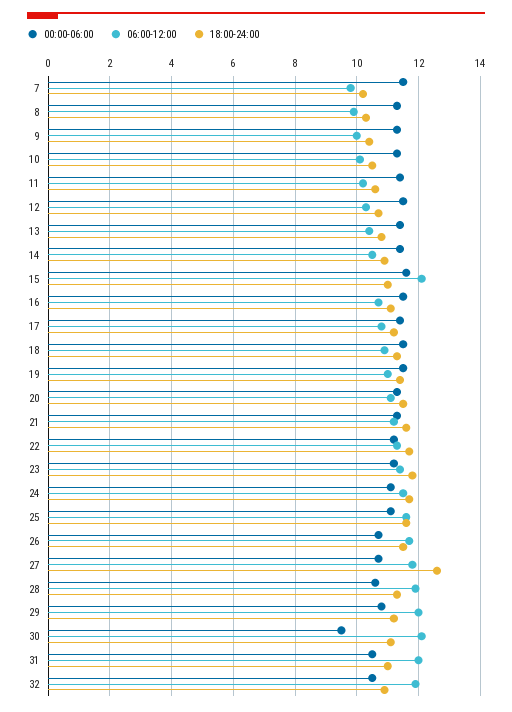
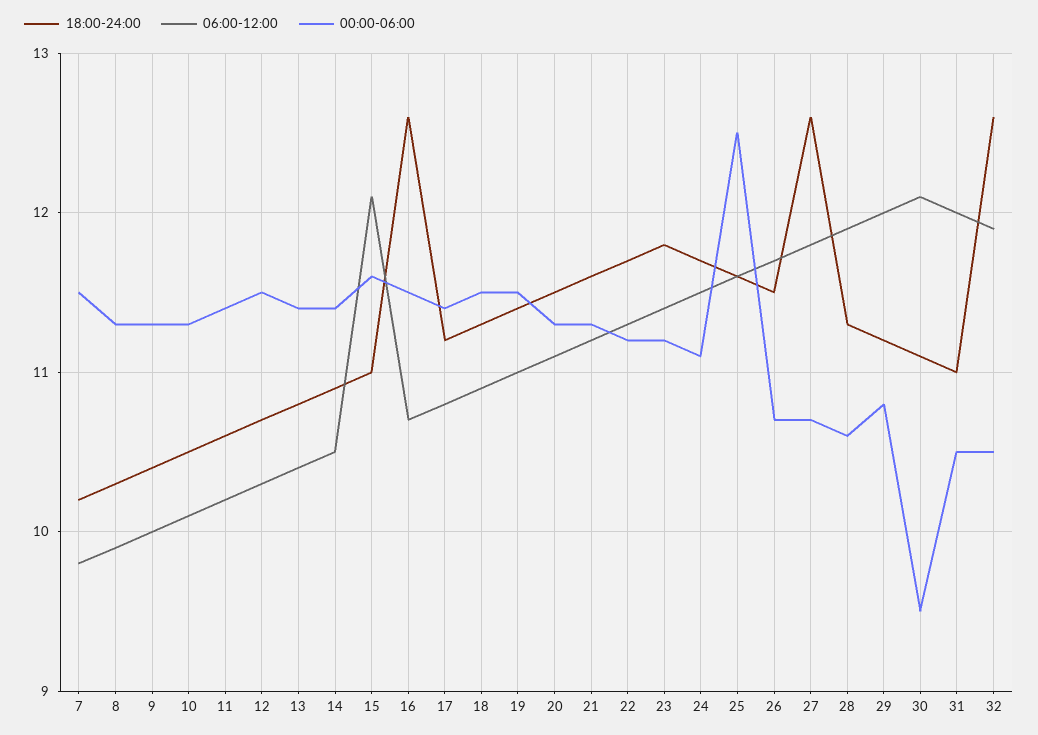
  {
    "00:00-06:00": {
      "7": 11.5,
      "8": 11.3,
      "9": 11.3,
      "10": 11.3,
      "11": 11.4,
      "12": 11.5,
      "13": 11.4,
      "14": 11.4,
      "15": 11.6,
      "16": 11.5,
      "17": 11.4,
      "18": 11.5,
      "19": 11.5,
      "20": 11.3,
      "21": 11.3,
      "22": 11.2,
      "23": 11.2,
      "24": 11.1,
-     "25": 11,
+     "25": 12.5,
      "26": 10.7,
      "27": 10.7,
      "28": 10.6,
      "29": 10.8,
      "30": 9.5,
      "31": 10.5,
      "32": 10.5
    },
    "06:00-12:00": {
      "7": 9.8,
      "8": 9.9,
      "9": 10,
      "10": 10.1,
      "11": 10.2,
      "12": 10.3,
      "13": 10.4,
      "14": 10.5,
      "15": 12.1,
      "16": 10.7,
      "17": 10.8,
      "18": 10.9,
      "19": 11,
      "20": 11.1,
      "21": 11.2,
      "22": 11.3,
      "23": 11.4,
      "24": 11.5,
      "25": 11.6,
      "26": 11.7,
      "27": 11.8,
      "28": 11.9,
      "29": 12,
      "30": 12.1,
      "31": 12,
      "32": 11.9
    },
    "18:00-24:00": {
      "7": 10.2,
      "8": 10.3,
      "9": 10.4,
      "10": 10.5,
      "11": 10.6,
      "12": 10.7,
      "13": 10.8,
      "14": 10.9,
      "15": 11,
-     "16": 11,
+     "16": 12.6,
      "17": 11.2,
      "18": 11.3,
      "19": 11.4,
      "20": 11.5,
      "21": 11.6,
      "22": 11.7,
      "23": 11.8,
      "24": 11.7,
      "25": 11.6,
      "26": 11.5,
      "27": 12.6,
      "28": 11.3,
      "29": 11.2,
      "30": 11.1,
      "31": 11,
-     "32": 11
+     "32": 12.6
    }
  }

